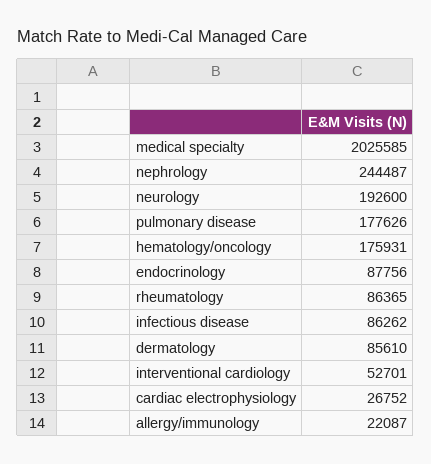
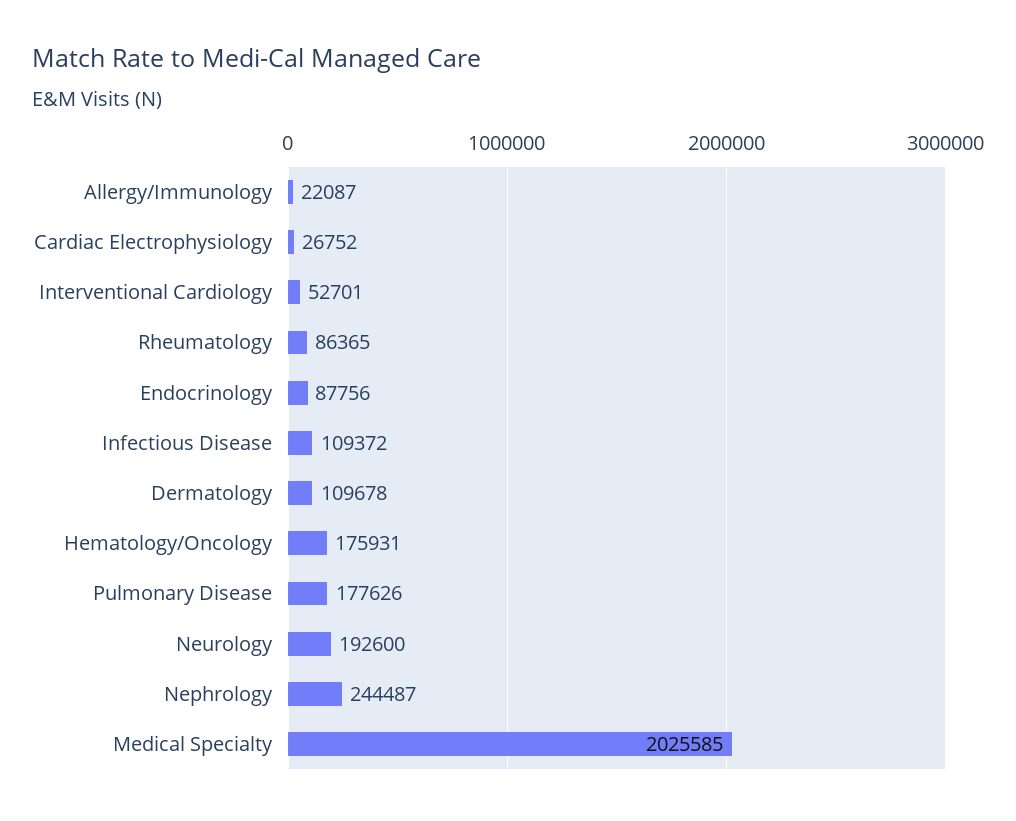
  {
    "medical specialty": 2025585,
    "nephrology": 244487,
    "neurology": 192600,
    "pulmonary disease": 177626,
    "hematology/oncology": 175931,
    "endocrinology": 87756,
    "rheumatology": 86365,
-   "infectious disease": 86262,
+   "infectious disease": 109372,
-   "dermatology": 85610,
+   "dermatology": 109678,
    "interventional cardiology": 52701,
    "cardiac electrophysiology": 26752,
    "allergy/immunology": 22087
  }

